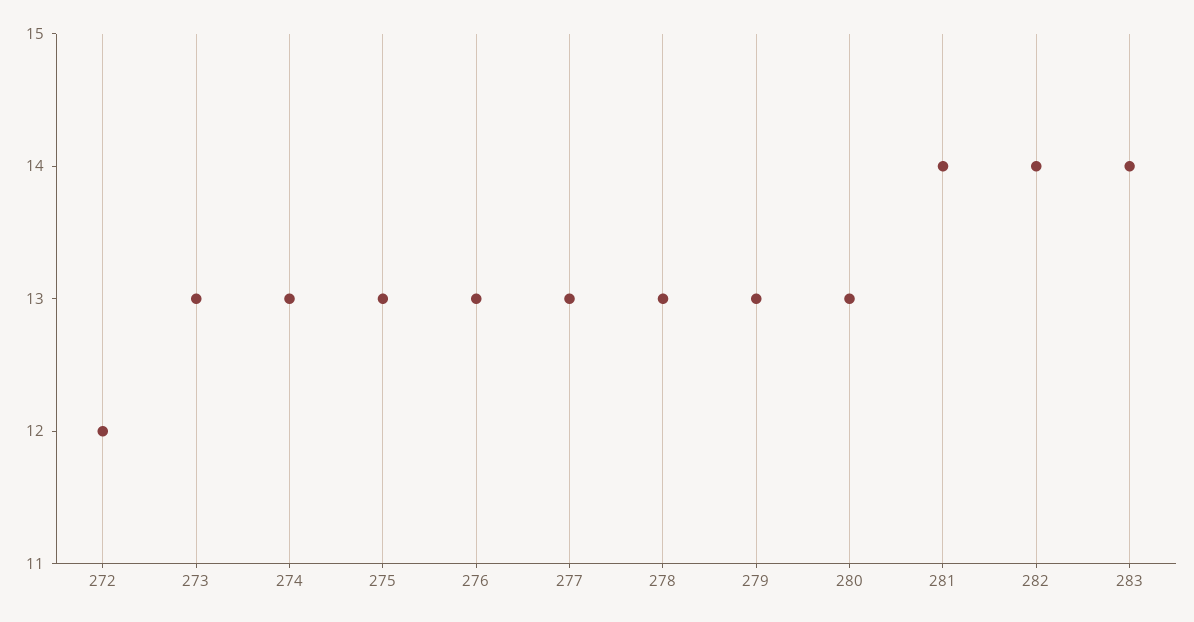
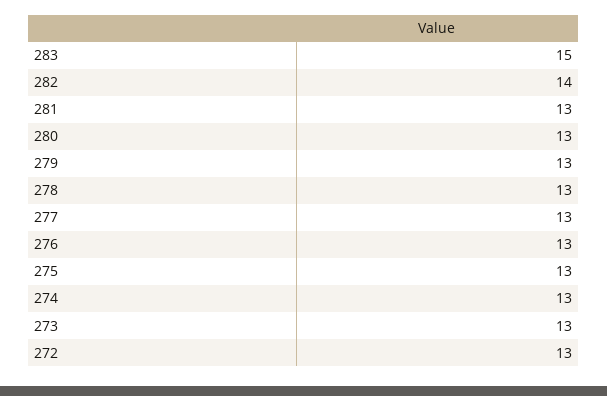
  {
-   "272": 12,
+   "272": 13,
    "273": 13,
    "274": 13,
    "275": 13,
    "276": 13,
    "277": 13,
    "278": 13,
    "279": 13,
    "280": 13,
-   "281": 14,
+   "281": 13,
    "282": 14,
-   "283": 14
+   "283": 15
  }

